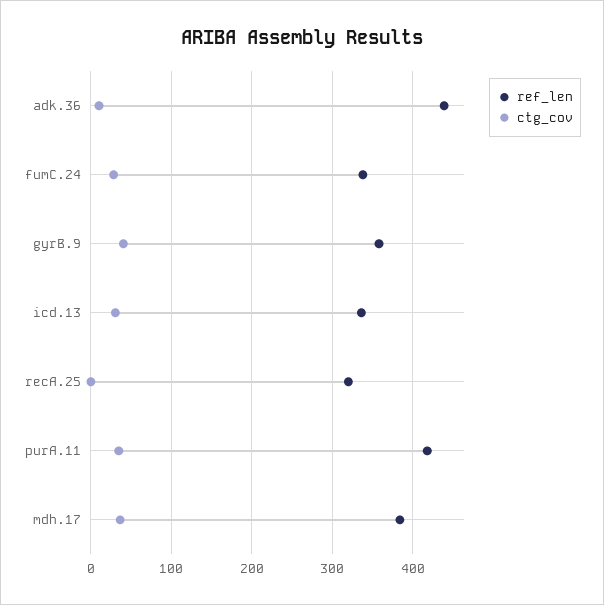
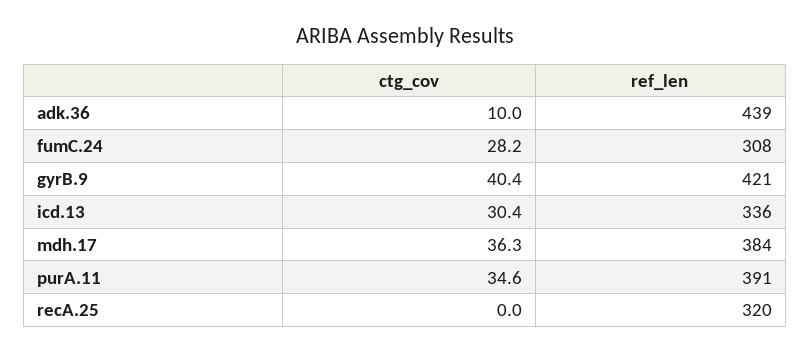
  {
    "ref_len": {
      "adk.36": 439,
-     "fumC.24": 340,
+     "fumC.24": 308,
-     "gyrB.9": 360,
+     "gyrB.9": 421,
      "icd.13": 336,
      "recA.25": 320,
-     "purA.11": 420,
+     "purA.11": 391,
      "mdh.17": 384
    },
    "ctg_cov": {
      "adk.36": 10,
      "fumC.24": 28.2,
      "gyrB.9": 40.4,
      "icd.13": 30.4,
      "recA.25": 0,
      "purA.11": 34.6,
      "mdh.17": 36.3
    }
  }

